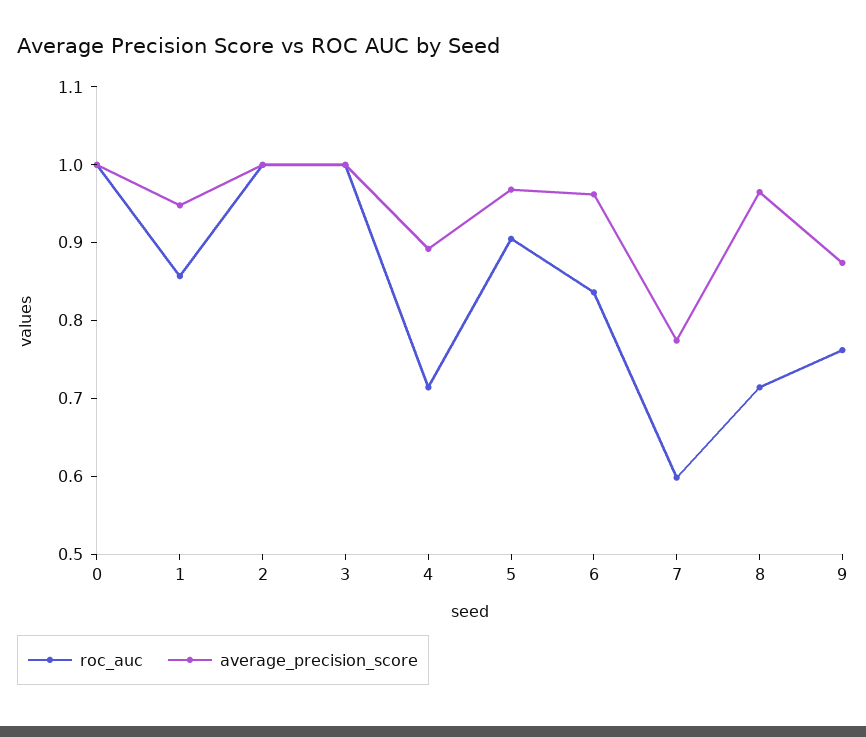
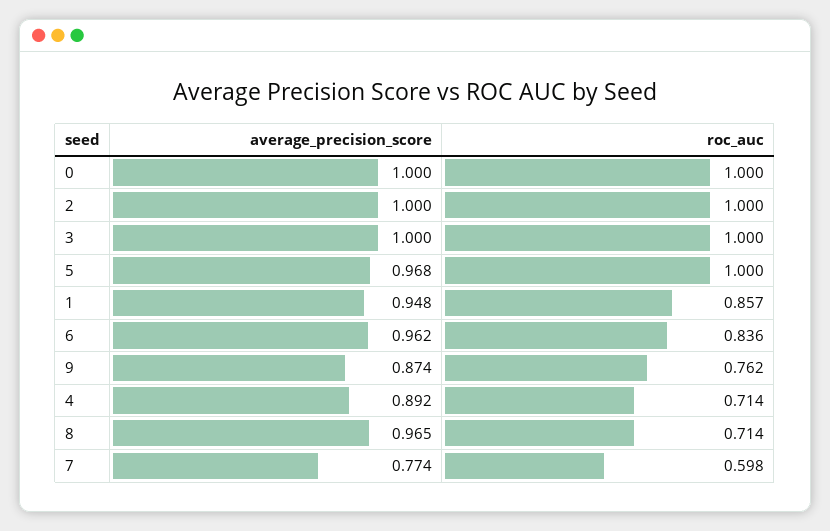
  {
    "roc_auc": {
      "0": 1,
      "1": 0.857,
      "2": 1,
      "3": 1,
      "4": 0.714,
-     "5": 0.9,
+     "5": 1,
      "6": 0.836,
      "7": 0.598,
      "8": 0.714,
      "9": 0.762
    },
    "average_precision_score": {
      "0": 1,
      "1": 0.948,
      "2": 1,
      "3": 1,
      "4": 0.892,
      "5": 0.968,
      "6": 0.962,
      "7": 0.774,
      "8": 0.965,
      "9": 0.874
    }
  }

